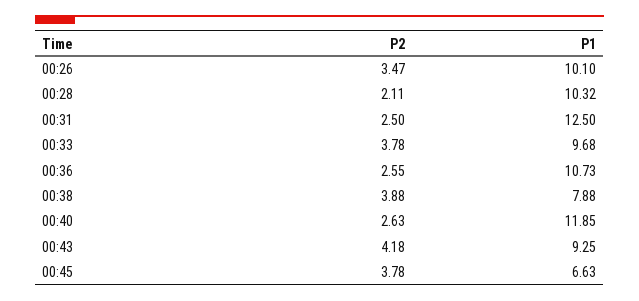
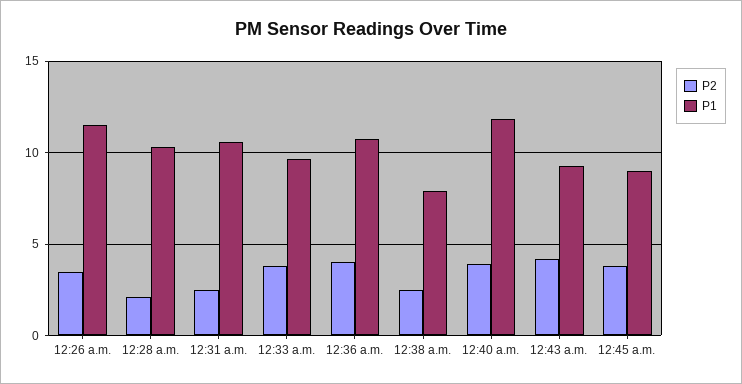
  {
    "P2": {
      "00:26": 3.47,
      "00:28": 2.11,
      "00:31": 2.5,
      "00:33": 3.78,
-     "00:36": 2.55,
+     "00:36": 4,
-     "00:38": 3.88,
+     "00:38": 2.5,
-     "00:40": 2.63,
+     "00:40": 4,
      "00:43": 4.18,
      "00:45": 3.78
    },
    "P1": {
-     "00:26": 10.1,
+     "00:26": 11.5,
      "00:28": 10.32,
-     "00:31": 12.5,
+     "00:31": 10.5,
      "00:33": 9.68,
      "00:36": 10.73,
      "00:38": 7.88,
      "00:40": 11.85,
      "00:43": 9.25,
-     "00:45": 6.63
+     "00:45": 9
    }
  }

